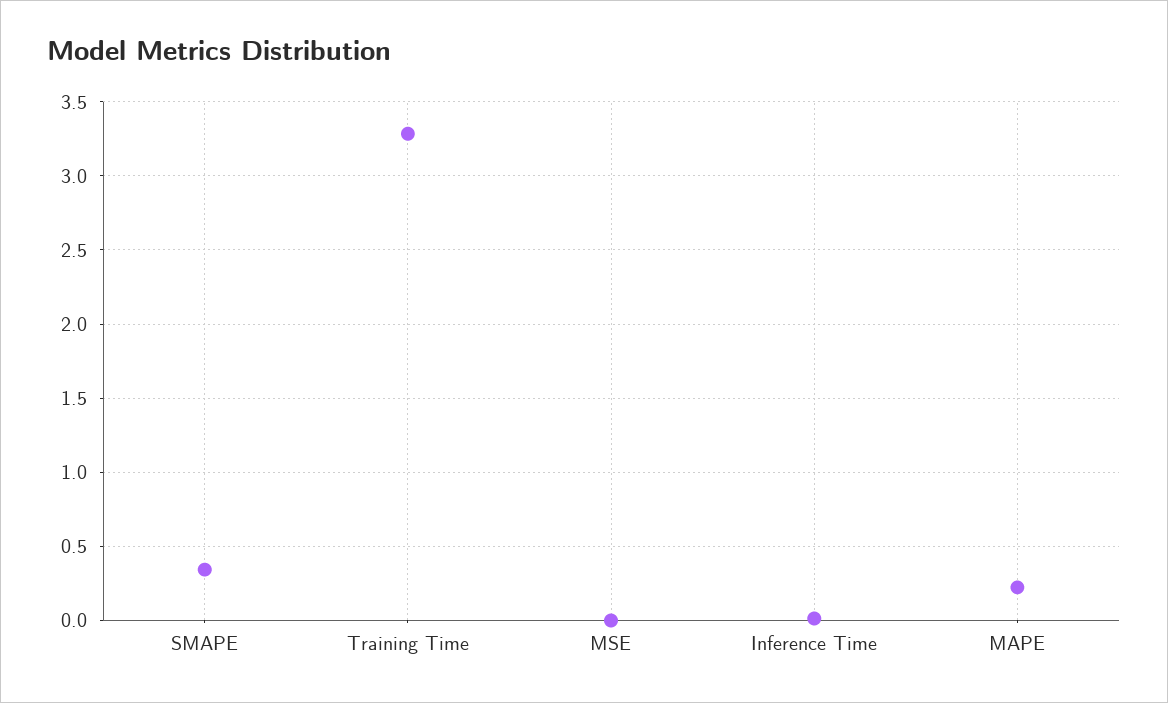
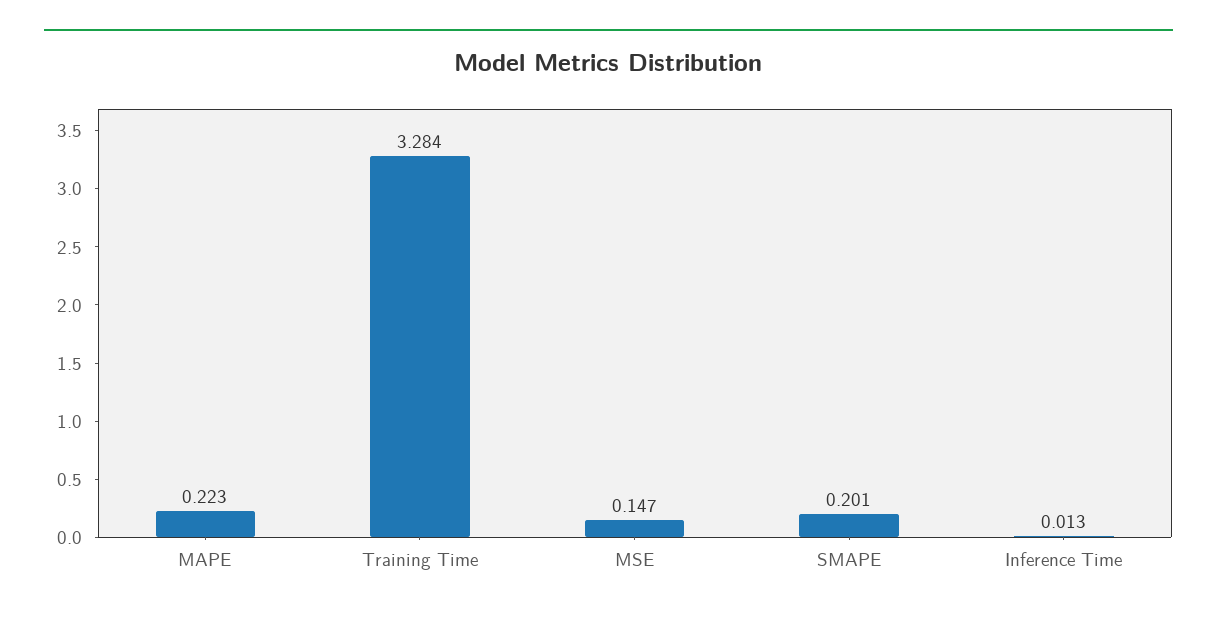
  {
-   "SMAPE": 0.35,
+   "SMAPE": 0.201,
    "Training Time": 3.284,
-   "MSE": 0,
+   "MSE": 0.147,
    "Inference Time": 0.013,
    "MAPE": 0.223
  }

